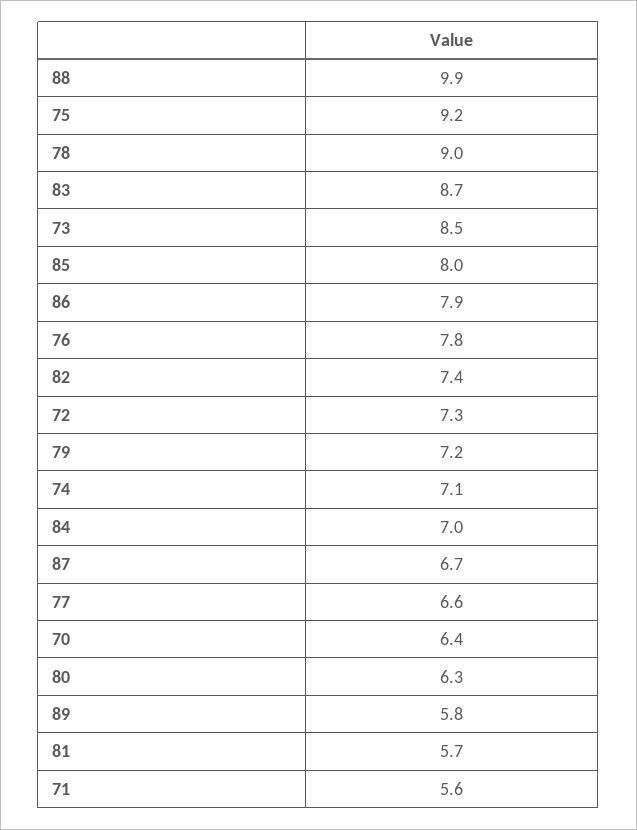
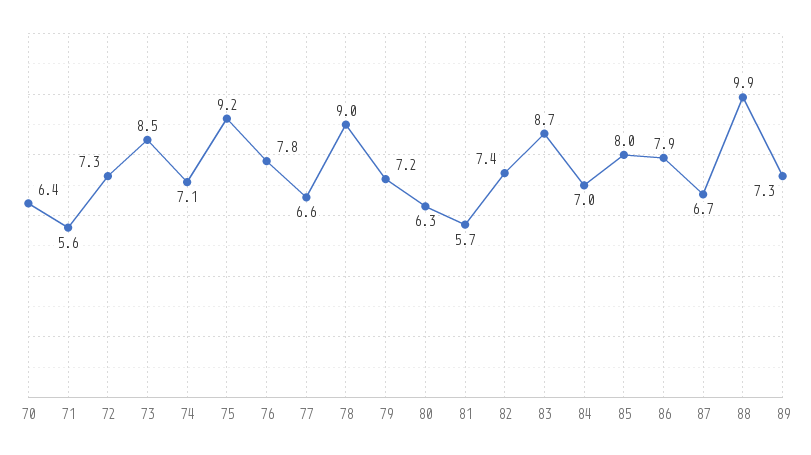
  {
    "88": 9.9,
    "75": 9.2,
    "78": 9,
    "83": 8.7,
    "73": 8.5,
    "85": 8,
    "86": 7.9,
    "76": 7.8,
    "82": 7.4,
    "72": 7.3,
    "79": 7.2,
    "74": 7.1,
    "84": 7,
    "87": 6.7,
    "77": 6.6,
    "70": 6.4,
    "80": 6.3,
-   "89": 5.8,
+   "89": 7.3,
    "81": 5.7,
    "71": 5.6
  }

